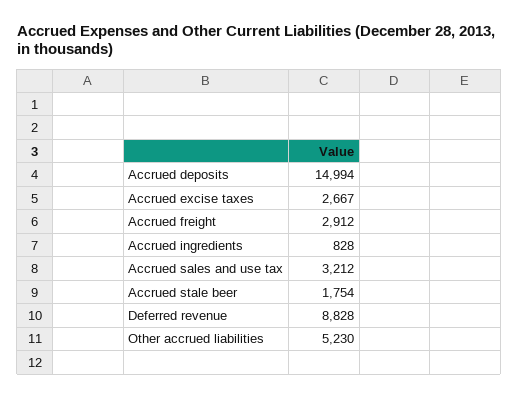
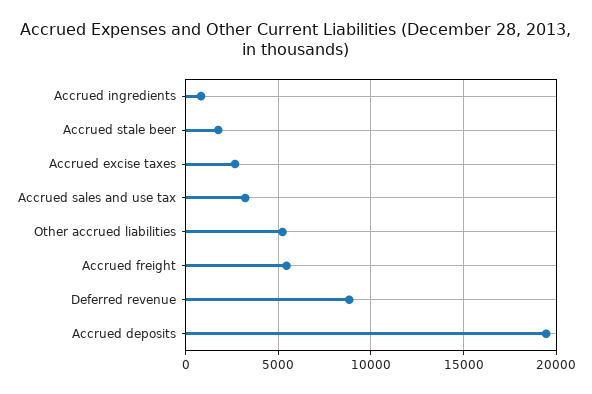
  {
-   "Accrued deposits": 14994,
+   "Accrued deposits": 19500,
    "Accrued excise taxes": 2667,
-   "Accrued freight": 2912,
+   "Accrued freight": 5500,
    "Accrued ingredients": 828,
    "Accrued sales and use tax": 3212,
    "Accrued stale beer": 1754,
    "Deferred revenue": 8828,
    "Other accrued liabilities": 5230
  }

